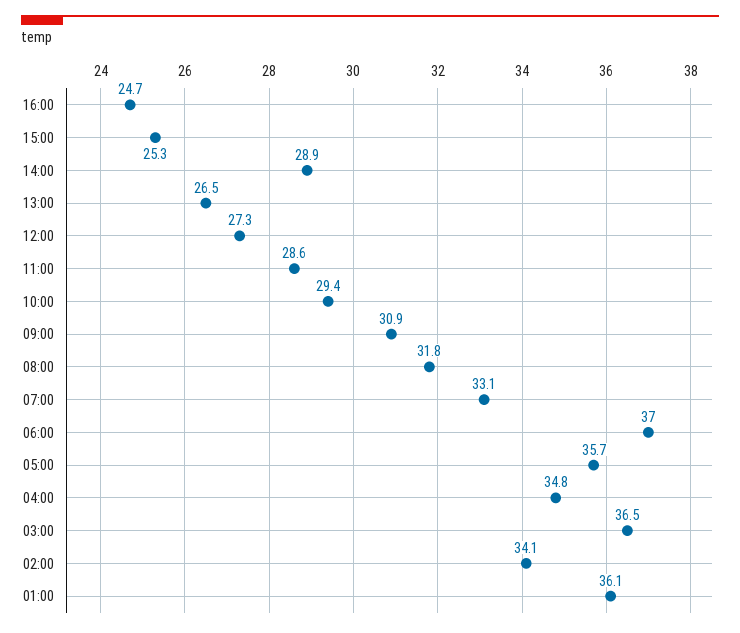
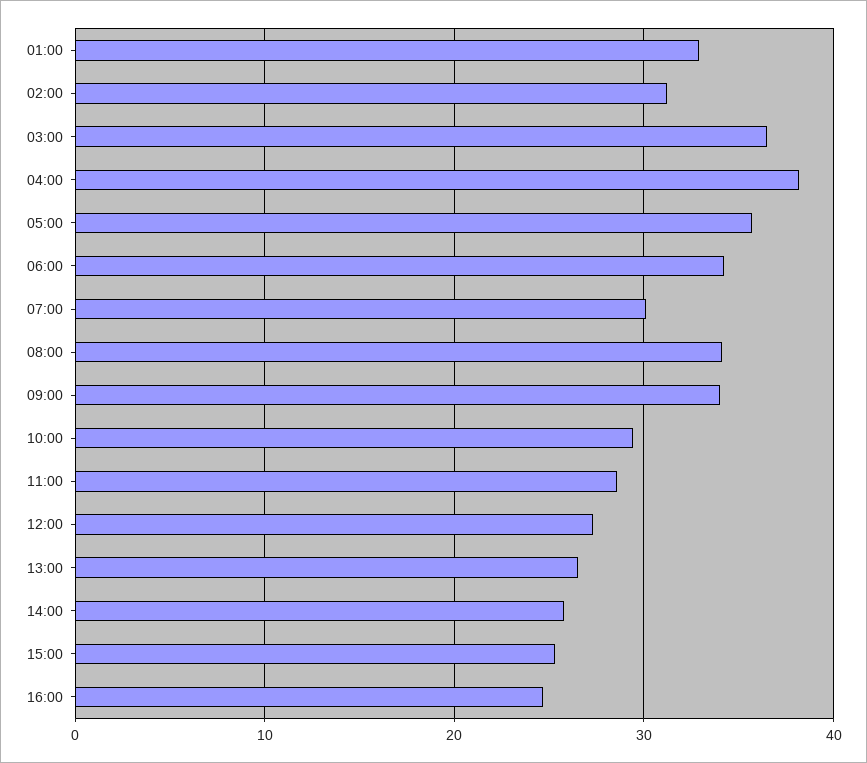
  {
    "16:00": 24.7,
    "15:00": 25.3,
-   "14:00": 28.9,
+   "14:00": 26,
    "13:00": 26.5,
    "12:00": 27.3,
    "11:00": 28.6,
    "10:00": 29.4,
-   "09:00": 30.9,
+   "09:00": 34,
-   "08:00": 31.8,
+   "08:00": 34,
-   "07:00": 33.1,
+   "07:00": 30,
-   "06:00": 37,
+   "06:00": 34,
    "05:00": 35.7,
-   "04:00": 34.8,
+   "04:00": 38,
    "03:00": 36.5,
-   "02:00": 34.1,
+   "02:00": 31,
-   "01:00": 36.1
+   "01:00": 33
  }

